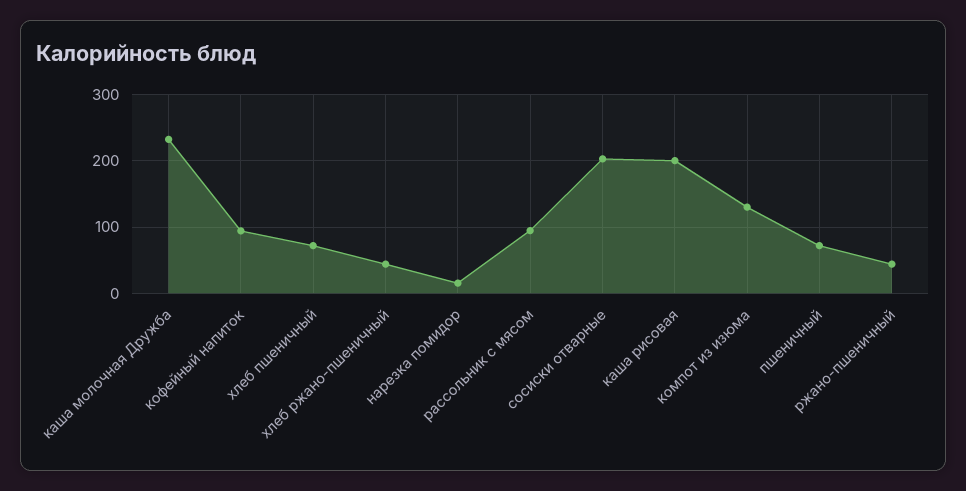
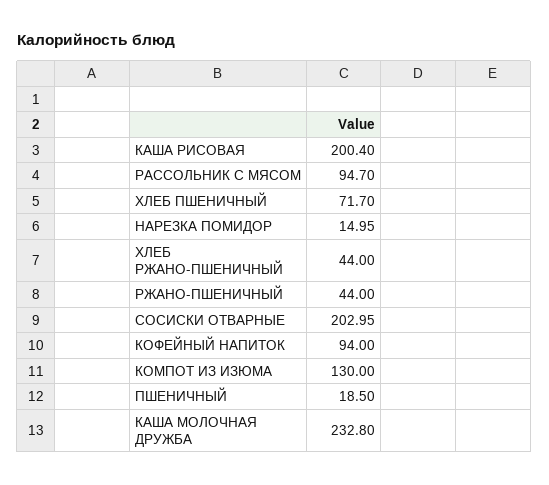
  {
    "каша молочная Дружба": 232.8,
    "кофейный напиток": 94,
    "хлеб пшеничный": 71.7,
    "хлеб ржано-пшеничный": 44,
    "нарезка помидор": 14.95,
    "рассольник с мясом": 94.7,
    "сосиски отварные": 202.95,
    "каша рисовая": 200.4,
    "компот из изюма": 130,
-   "пшеничный": 70,
+   "пшеничный": 18.5,
    "ржано-пшеничный": 44
  }

